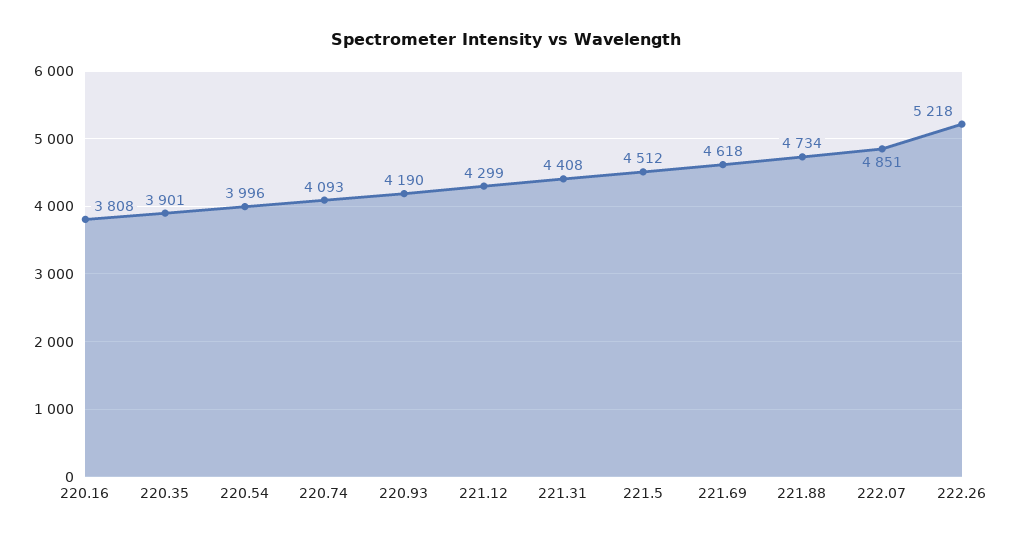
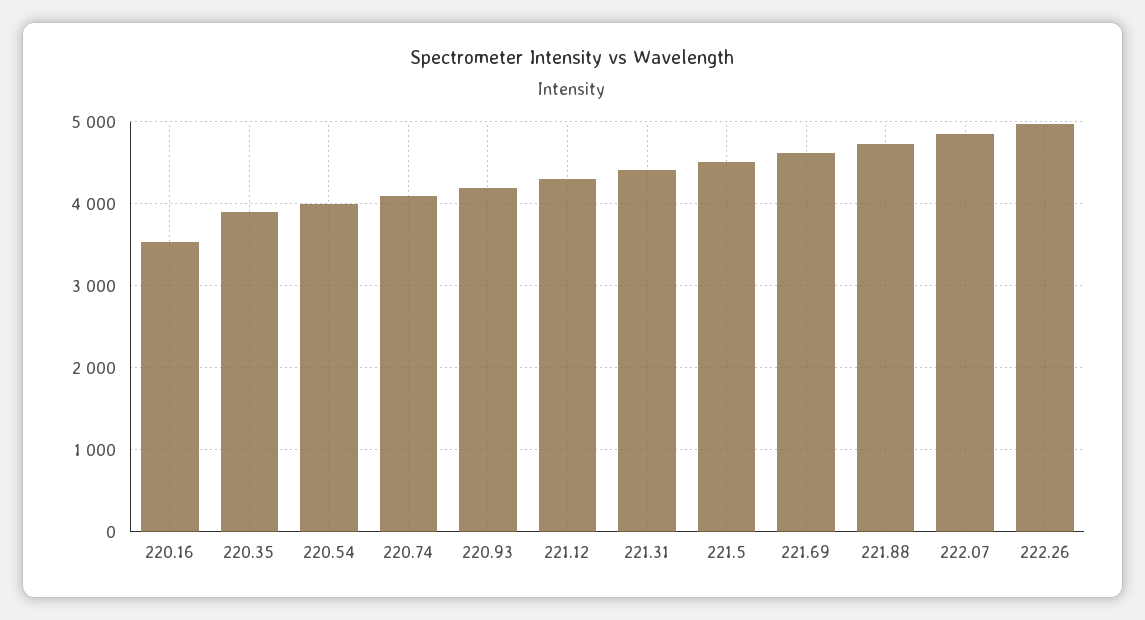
  {
-   "220.16": 3808,
+   "220.16": 3500,
    "220.35": 3901,
    "220.54": 3996,
    "220.74": 4093,
    "220.93": 4190,
    "221.12": 4299,
    "221.31": 4408,
    "221.5": 4512,
    "221.69": 4618,
    "221.88": 4734,
    "222.07": 4851,
-   "222.26": 5218
+   "222.26": 5000
  }

